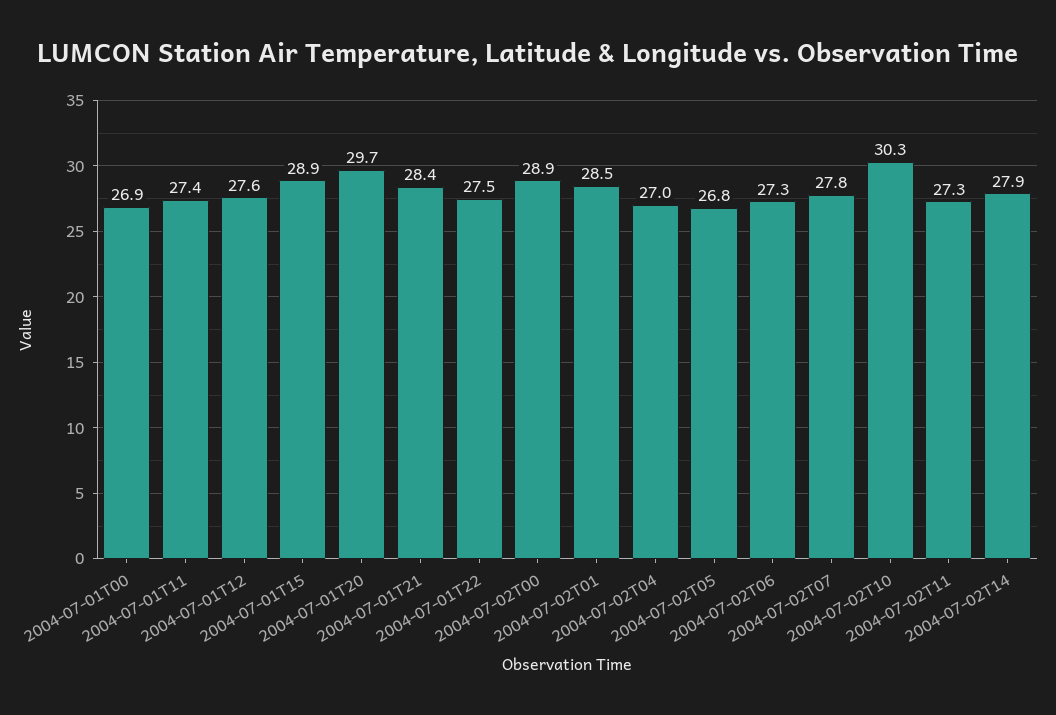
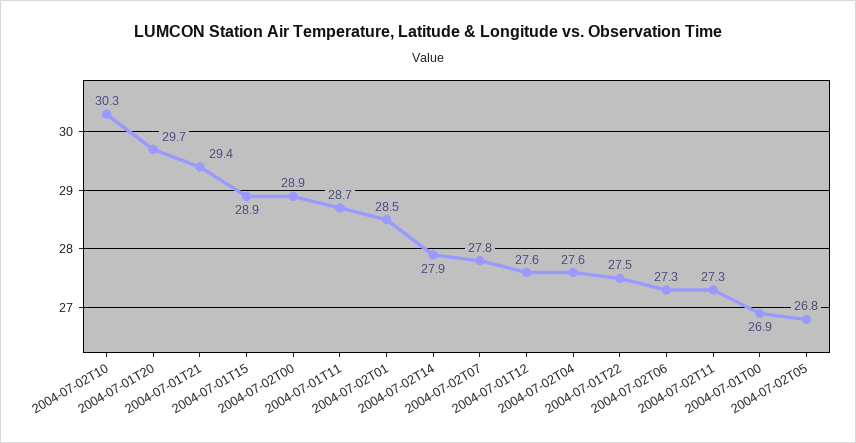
  {
    "2004-07-01T00": 26.9,
-   "2004-07-01T11": 27.4,
+   "2004-07-01T11": 28.7,
    "2004-07-01T12": 27.6,
    "2004-07-01T15": 28.9,
    "2004-07-01T20": 29.7,
-   "2004-07-01T21": 28.4,
+   "2004-07-01T21": 29.4,
    "2004-07-01T22": 27.5,
    "2004-07-02T00": 28.9,
    "2004-07-02T01": 28.5,
-   "2004-07-02T04": 27,
+   "2004-07-02T04": 27.6,
    "2004-07-02T05": 26.8,
    "2004-07-02T06": 27.3,
    "2004-07-02T07": 27.8,
    "2004-07-02T10": 30.3,
    "2004-07-02T11": 27.3,
    "2004-07-02T14": 27.9
  }

